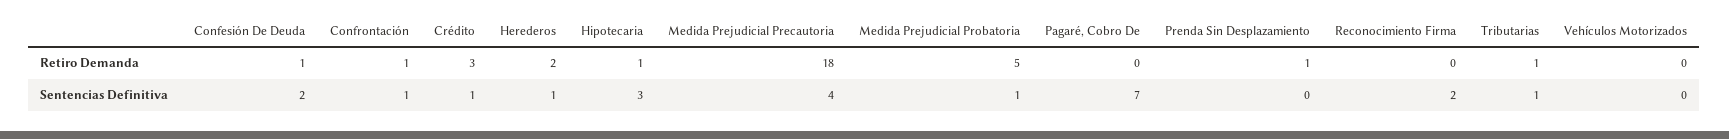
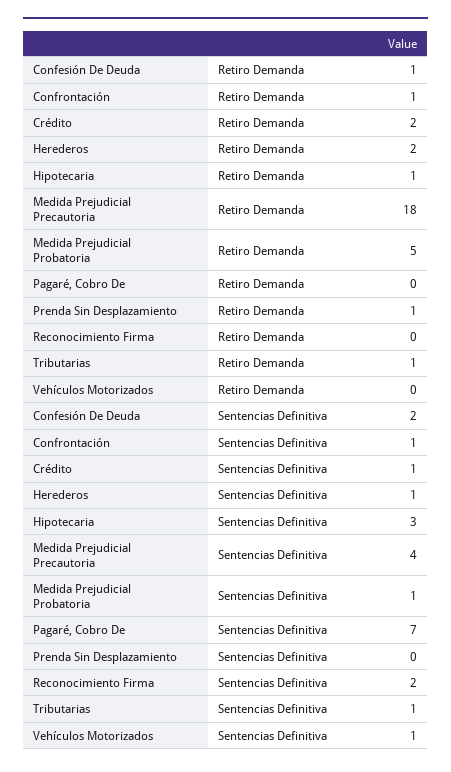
  {
    "Confesión De Deuda": {
      "Retiro Demanda": 1,
      "Sentencias Definitiva": 2
    },
    "Confrontación": {
      "Retiro Demanda": 1,
      "Sentencias Definitiva": 1
    },
    "Crédito": {
-     "Retiro Demanda": 3,
+     "Retiro Demanda": 2,
      "Sentencias Definitiva": 1
    },
    "Herederos": {
      "Retiro Demanda": 2,
      "Sentencias Definitiva": 1
    },
    "Hipotecaria": {
      "Retiro Demanda": 1,
      "Sentencias Definitiva": 3
    },
    "Medida Prejudicial Precautoria": {
      "Retiro Demanda": 18,
      "Sentencias Definitiva": 4
    },
    "Medida Prejudicial Probatoria": {
      "Retiro Demanda": 5,
      "Sentencias Definitiva": 1
    },
    "Pagaré, Cobro De": {
      "Retiro Demanda": 0,
      "Sentencias Definitiva": 7
    },
    "Prenda Sin Desplazamiento": {
      "Retiro Demanda": 1,
      "Sentencias Definitiva": 0
    },
    "Reconocimiento Firma": {
      "Retiro Demanda": 0,
      "Sentencias Definitiva": 2
    },
    "Tributarias": {
      "Retiro Demanda": 1,
      "Sentencias Definitiva": 1
    },
    "Vehículos Motorizados": {
      "Retiro Demanda": 0,
-     "Sentencias Definitiva": 0
+     "Sentencias Definitiva": 1
    }
  }

